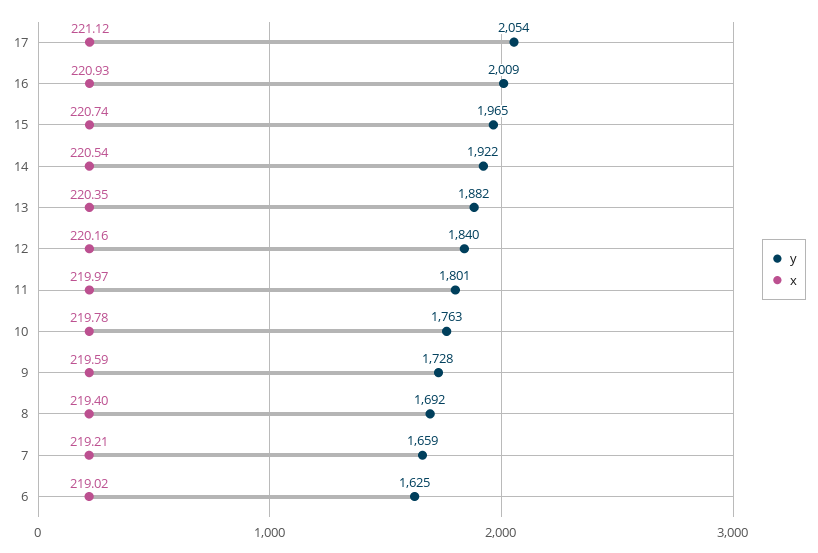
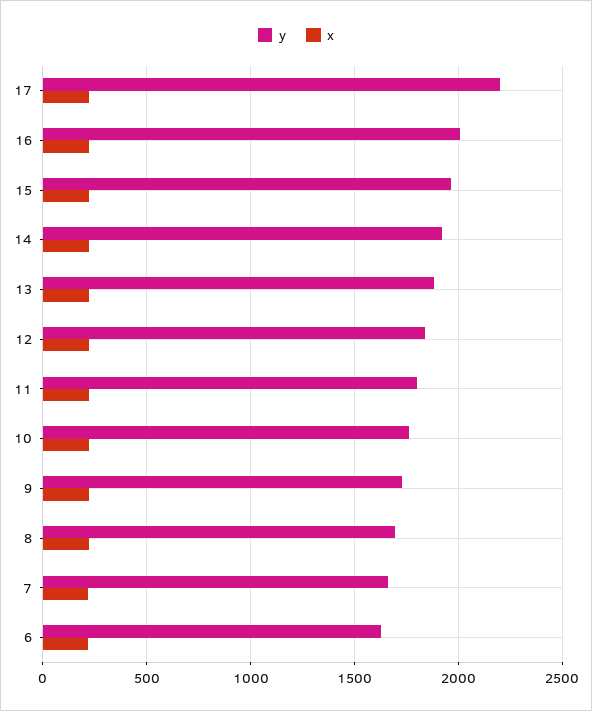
  {
    "y": {
-     "17": 2054,
+     "17": 2200,
      "16": 2009,
      "15": 1965,
      "14": 1922,
      "13": 1882,
      "12": 1840,
      "11": 1801,
      "10": 1763,
      "9": 1728,
      "8": 1692,
      "7": 1659,
      "6": 1625
    },
    "x": {
      "17": 221.12,
      "16": 220.93,
      "15": 220.74,
      "14": 220.54,
      "13": 220.35,
      "12": 220.16,
      "11": 219.97,
      "10": 219.78,
      "9": 219.59,
      "8": 219.4,
      "7": 219.21,
      "6": 219.02
    }
  }

